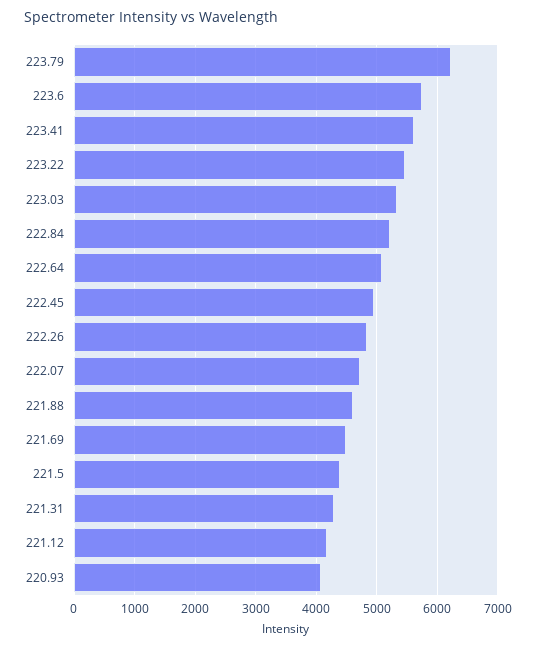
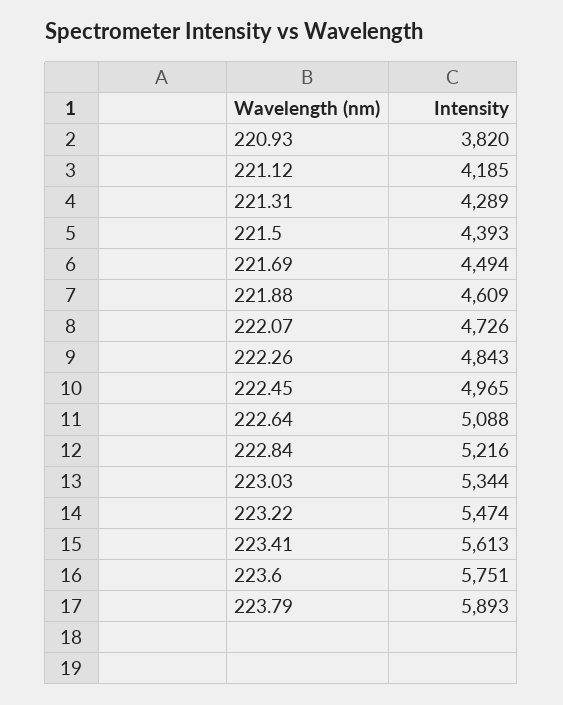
  {
-   "223.79": 6200,
+   "223.79": 5893,
    "223.6": 5751,
    "223.41": 5613,
    "223.22": 5474,
    "223.03": 5344,
    "222.84": 5216,
    "222.64": 5088,
    "222.45": 4965,
    "222.26": 4843,
    "222.07": 4726,
    "221.88": 4609,
    "221.69": 4494,
    "221.5": 4393,
    "221.31": 4289,
    "221.12": 4185,
-   "220.93": 4100
+   "220.93": 3820
  }

